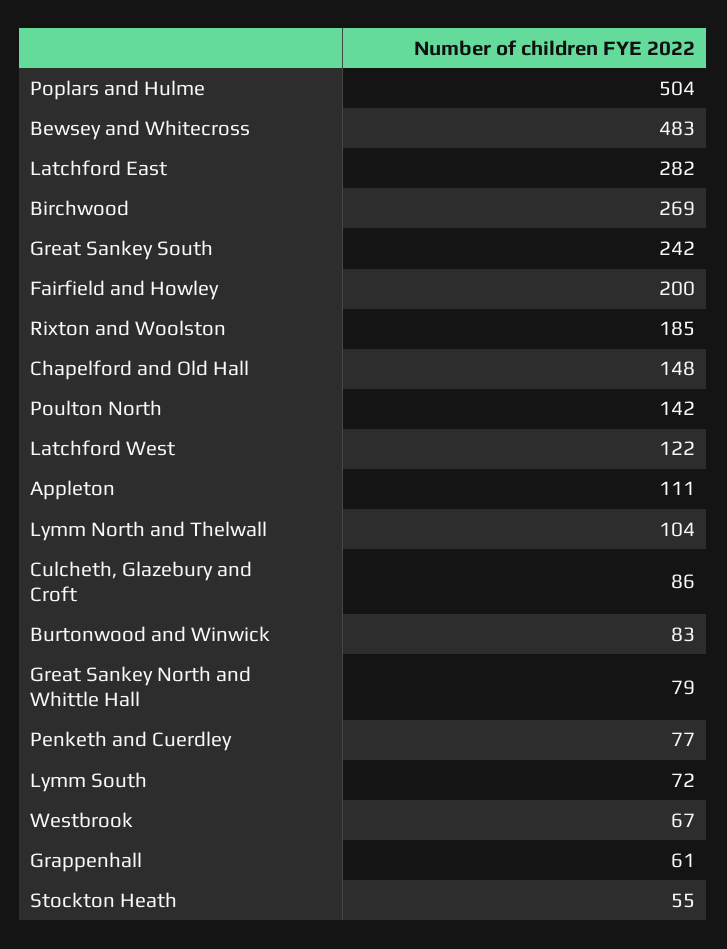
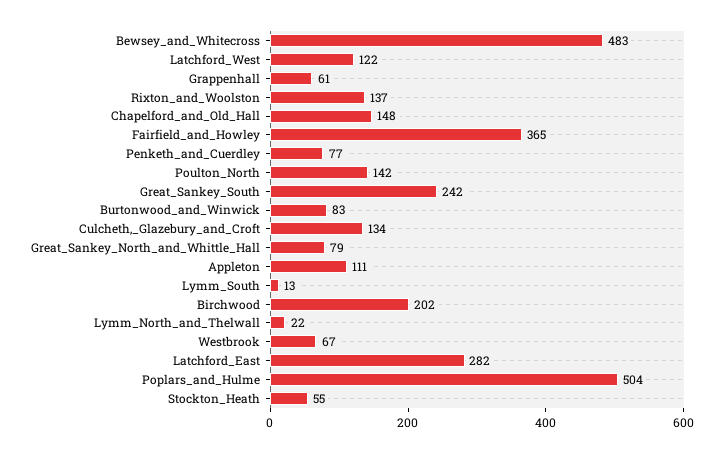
  {
    "Poplars and Hulme": 504,
    "Bewsey and Whitecross": 483,
    "Latchford East": 282,
-   "Birchwood": 269,
+   "Birchwood": 202,
    "Great Sankey South": 242,
-   "Fairfield and Howley": 200,
+   "Fairfield and Howley": 365,
-   "Rixton and Woolston": 185,
+   "Rixton and Woolston": 137,
    "Chapelford and Old Hall": 148,
    "Poulton North": 142,
    "Latchford West": 122,
    "Appleton": 111,
-   "Lymm North and Thelwall": 104,
+   "Lymm North and Thelwall": 22,
-   "Culcheth, Glazebury and Croft": 86,
+   "Culcheth, Glazebury and Croft": 134,
    "Burtonwood and Winwick": 83,
    "Great Sankey North and Whittle Hall": 79,
    "Penketh and Cuerdley": 77,
-   "Lymm South": 72,
+   "Lymm South": 13,
    "Westbrook": 67,
    "Grappenhall": 61,
    "Stockton Heath": 55
  }

